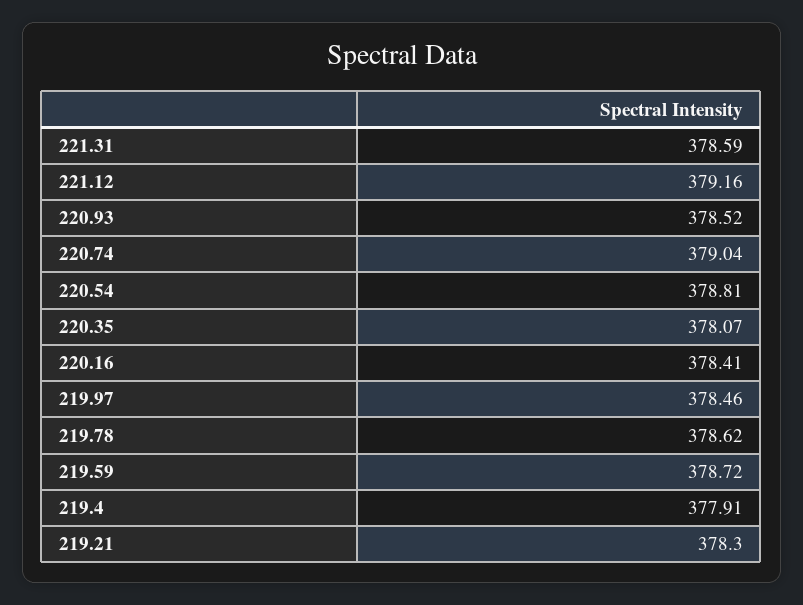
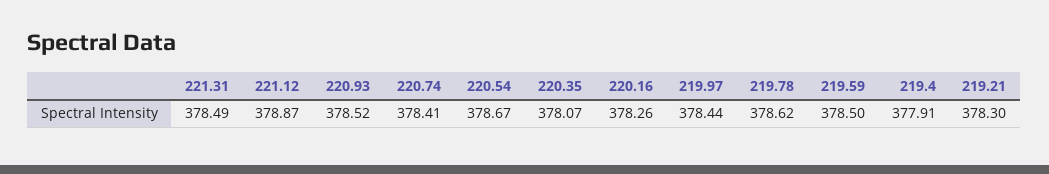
  {
-   "221.31": 378.59,
+   "221.31": 378.49,
-   "221.12": 379.16,
+   "221.12": 378.87,
    "220.93": 378.52,
-   "220.74": 379.04,
+   "220.74": 378.41,
-   "220.54": 378.81,
+   "220.54": 378.67,
    "220.35": 378.07,
-   "220.16": 378.41,
+   "220.16": 378.26,
-   "219.97": 378.46,
+   "219.97": 378.44,
    "219.78": 378.62,
-   "219.59": 378.72,
+   "219.59": 378.5,
    "219.4": 377.91,
    "219.21": 378.3
  }

